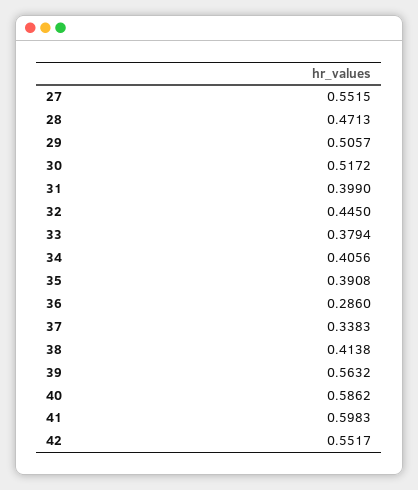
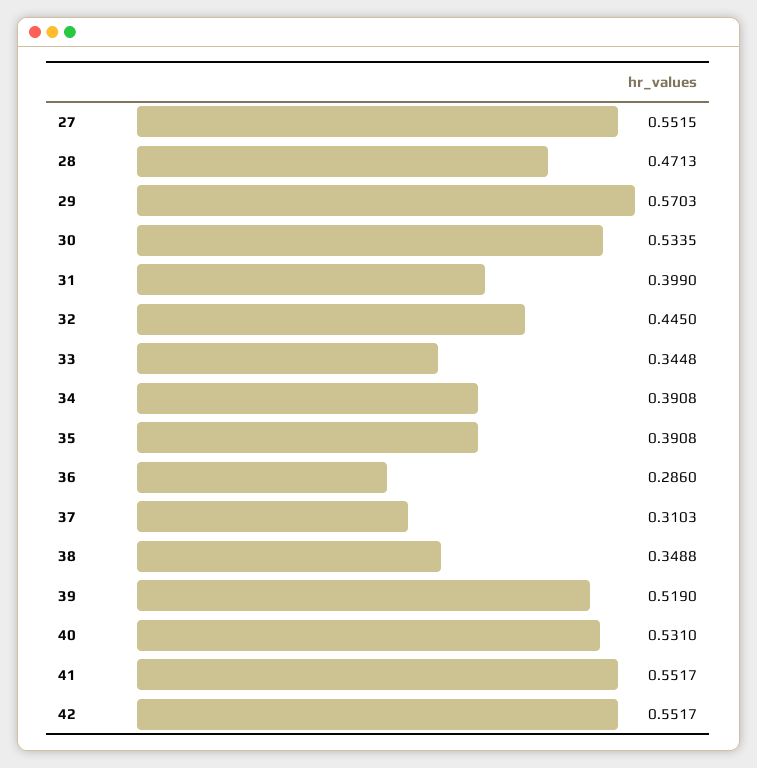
  {
    "27": 0.5515,
    "28": 0.4713,
-   "29": 0.5057,
+   "29": 0.5703,
-   "30": 0.5172,
+   "30": 0.5335,
    "31": 0.399,
    "32": 0.445,
-   "33": 0.3794,
+   "33": 0.3448,
-   "34": 0.4056,
+   "34": 0.3908,
    "35": 0.3908,
    "36": 0.286,
-   "37": 0.3383,
+   "37": 0.3103,
-   "38": 0.4138,
+   "38": 0.3488,
-   "39": 0.5632,
+   "39": 0.519,
-   "40": 0.5862,
+   "40": 0.531,
-   "41": 0.5983,
+   "41": 0.5517,
    "42": 0.5517
  }

